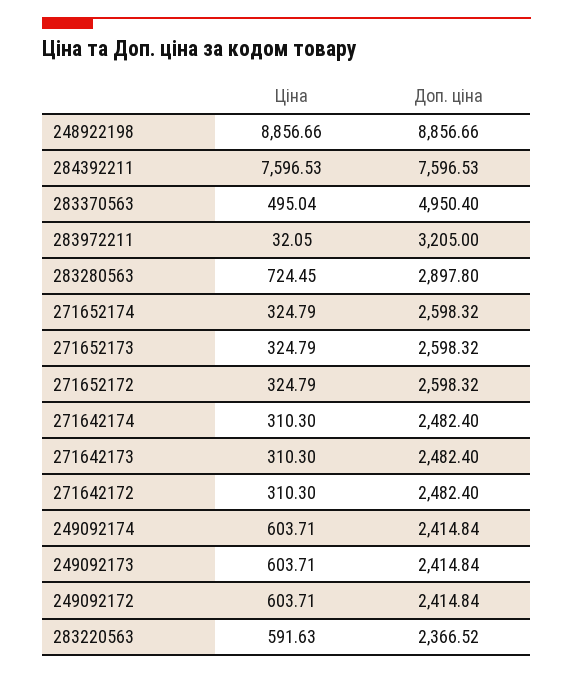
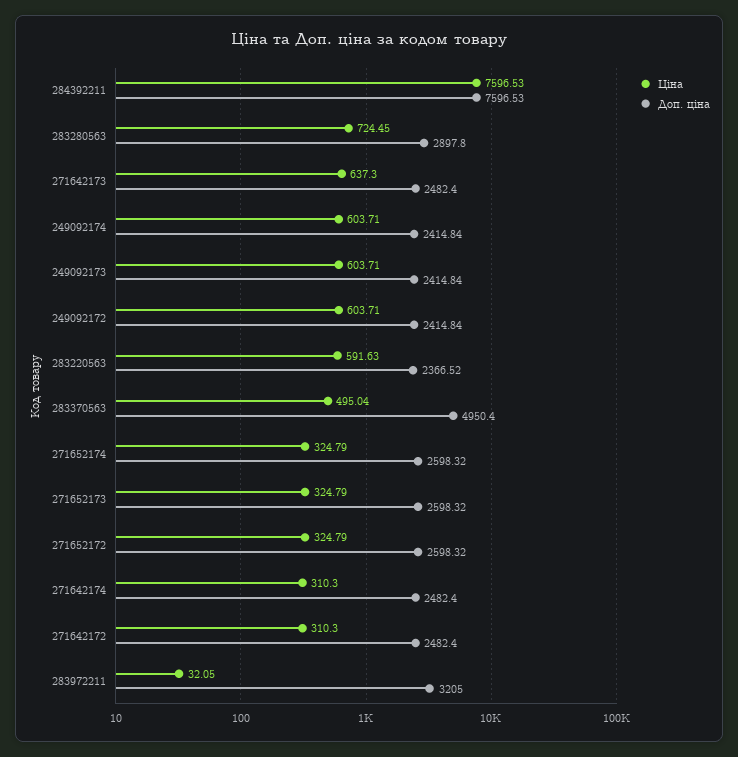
  {
    "Ціна": {
-     "248922198": 8856.66,
      "284392211": 7596.53,
      "283370563": 495.04,
      "283972211": 32.05,
      "283280563": 724.45,
      "271652174": 324.79,
      "271652173": 324.79,
      "271652172": 324.79,
      "271642174": 310.3,
-     "271642173": 310.3,
+     "271642173": 637.3,
      "271642172": 310.3,
      "249092174": 603.71,
      "249092173": 603.71,
      "249092172": 603.71,
      "283220563": 591.63
    },
    "Доп. ціна": {
-     "248922198": 8856.66,
      "284392211": 7596.53,
      "283370563": 4950.4,
      "283972211": 3205,
      "283280563": 2897.8,
      "271652174": 2598.32,
      "271652173": 2598.32,
      "271652172": 2598.32,
      "271642174": 2482.4,
      "271642173": 2482.4,
      "271642172": 2482.4,
      "249092174": 2414.84,
      "249092173": 2414.84,
      "249092172": 2414.84,
      "283220563": 2366.52
    }
  }

